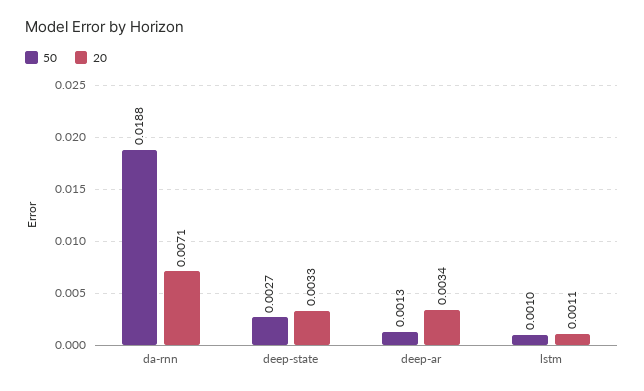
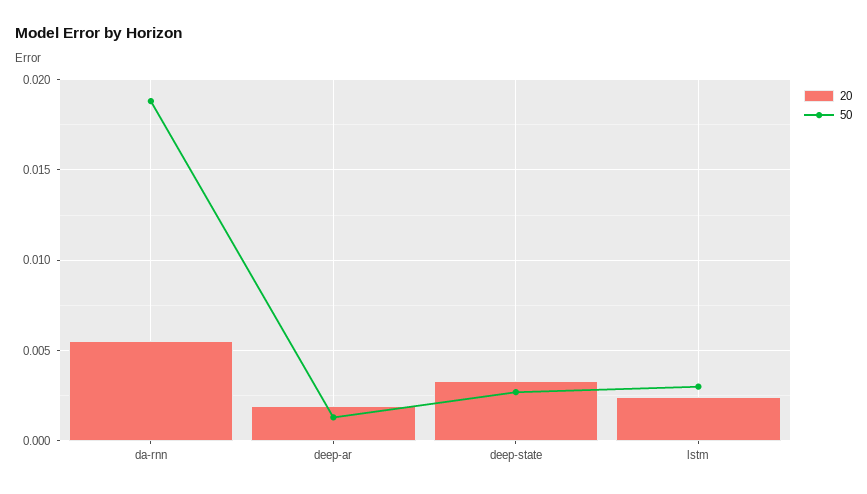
  {
    "50": {
      "da-rnn": 0.0188,
      "deep-state": 0.0027,
      "deep-ar": 0.0013,
-     "lstm": 0.001
+     "lstm": 0.003
    },
    "20": {
-     "da-rnn": 0.0071,
+     "da-rnn": 0.0055,
      "deep-state": 0.0033,
-     "deep-ar": 0.0034,
+     "deep-ar": 0.002,
-     "lstm": 0.0011
+     "lstm": 0.0025
    }
  }

